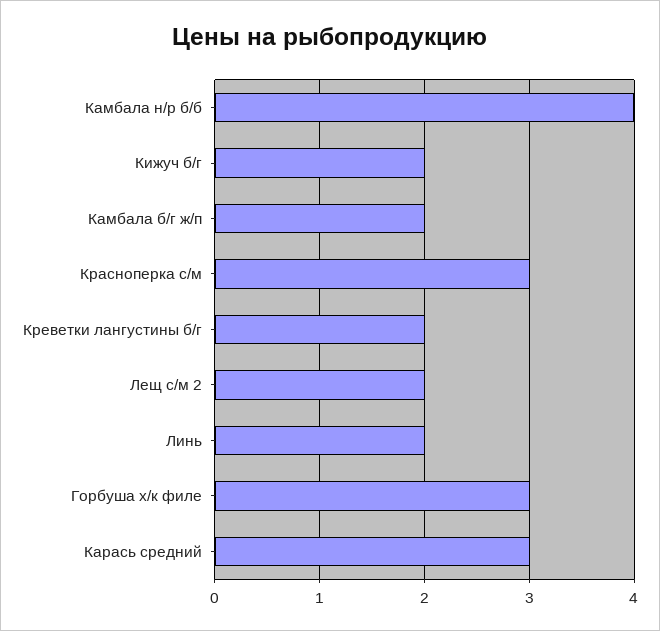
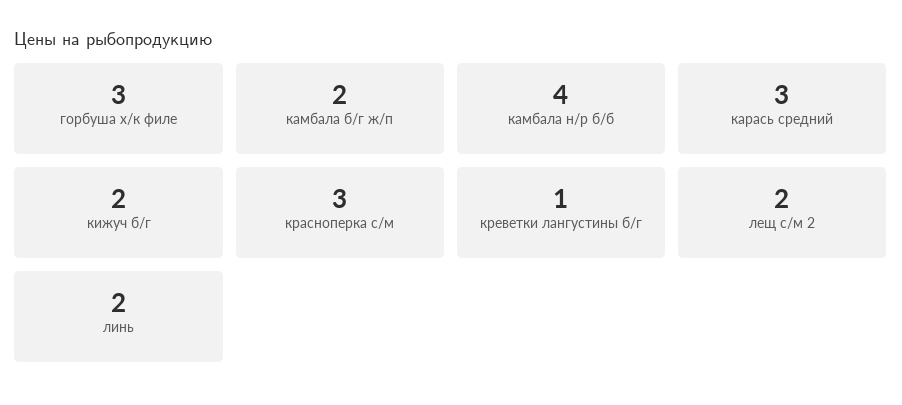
  {
    "Камбала н/р б/б": 4,
    "Кижуч б/г": 2,
    "Камбала б/г ж/п": 2,
    "Красноперка с/м": 3,
-   "Креветки лангустины б/г": 2,
+   "Креветки лангустины б/г": 1,
    "Лещ с/м 2": 2,
    "Линь": 2,
    "Горбуша х/к филе": 3,
    "Карась средний": 3
  }

